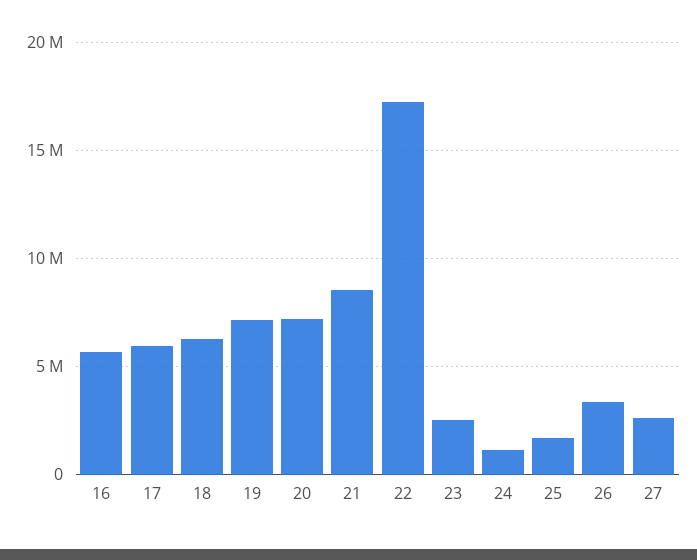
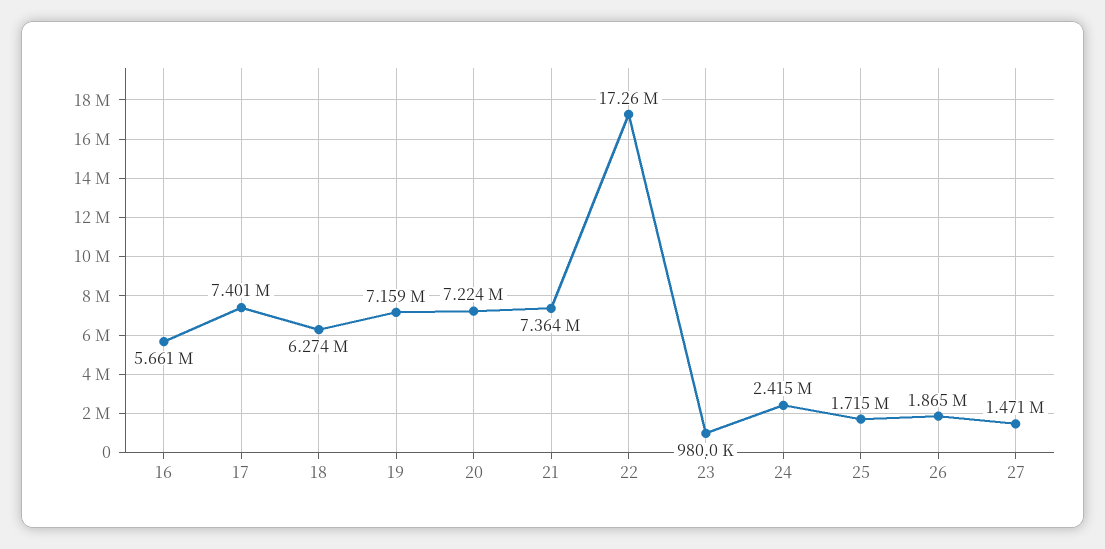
  {
    "16": 5661000,
-   "17": 6000000,
+   "17": 7401000,
    "18": 6274000,
    "19": 7159000,
    "20": 7224000,
-   "21": 8500000,
+   "21": 7364000,
    "22": 17260000,
-   "23": 2500000,
+   "23": 980000,
-   "24": 1000000,
+   "24": 2415000,
    "25": 1715000,
-   "26": 3500000,
+   "26": 1865000,
-   "27": 2500000
+   "27": 1471000
  }

